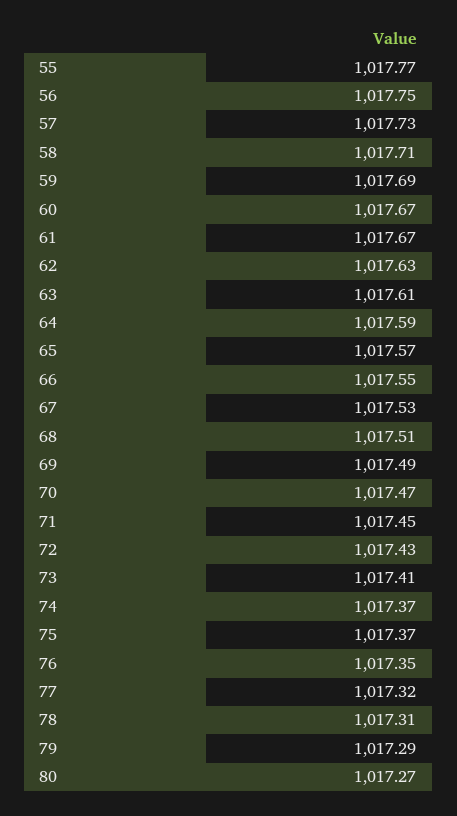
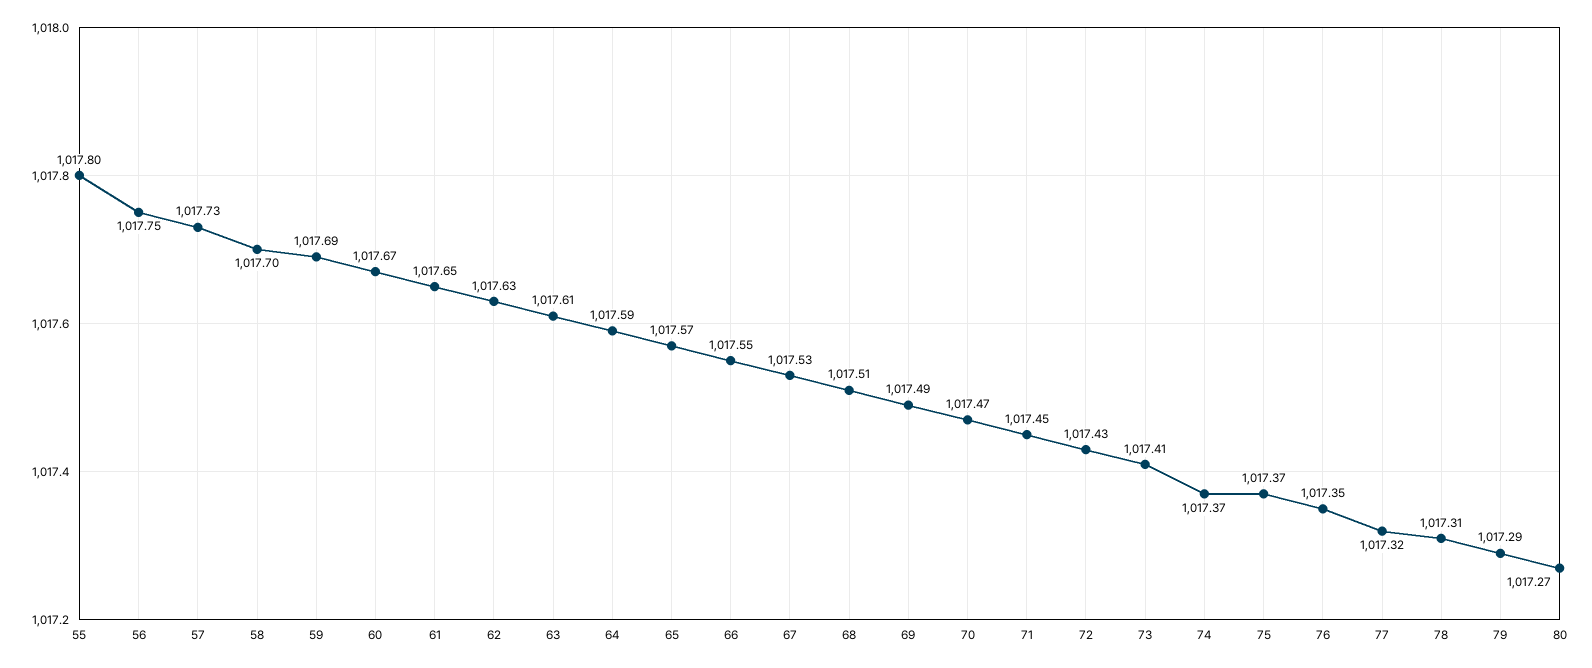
  {
-   "55": 1017.77,
+   "55": 1017.8,
    "56": 1017.75,
    "57": 1017.73,
-   "58": 1017.71,
+   "58": 1017.7,
    "59": 1017.69,
    "60": 1017.67,
-   "61": 1017.67,
+   "61": 1017.65,
    "62": 1017.63,
    "63": 1017.61,
    "64": 1017.59,
    "65": 1017.57,
    "66": 1017.55,
    "67": 1017.53,
    "68": 1017.51,
    "69": 1017.49,
    "70": 1017.47,
    "71": 1017.45,
    "72": 1017.43,
    "73": 1017.41,
    "74": 1017.37,
    "75": 1017.37,
    "76": 1017.35,
    "77": 1017.32,
    "78": 1017.31,
    "79": 1017.29,
    "80": 1017.27
  }

